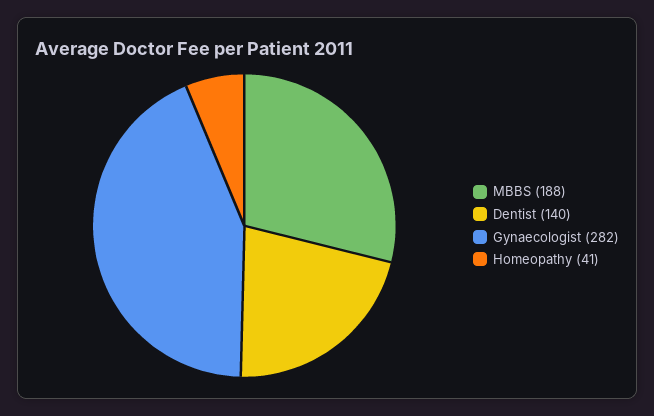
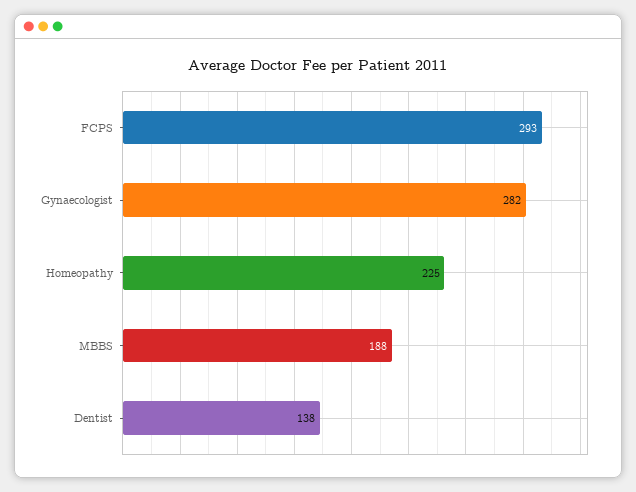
  {
    "MBBS": 188,
-   "Dentist": 140,
+   "Dentist": 138,
    "Gynaecologist": 282,
-   "Homeopathy": 41
+   "Homeopathy": 225,
+   "FCPS": 293
  }

